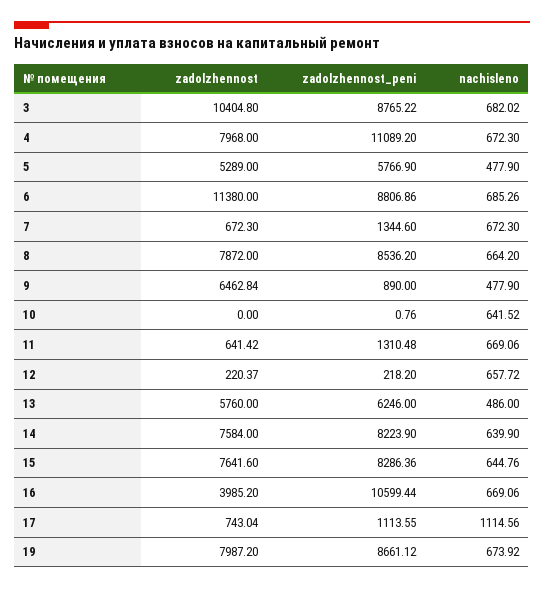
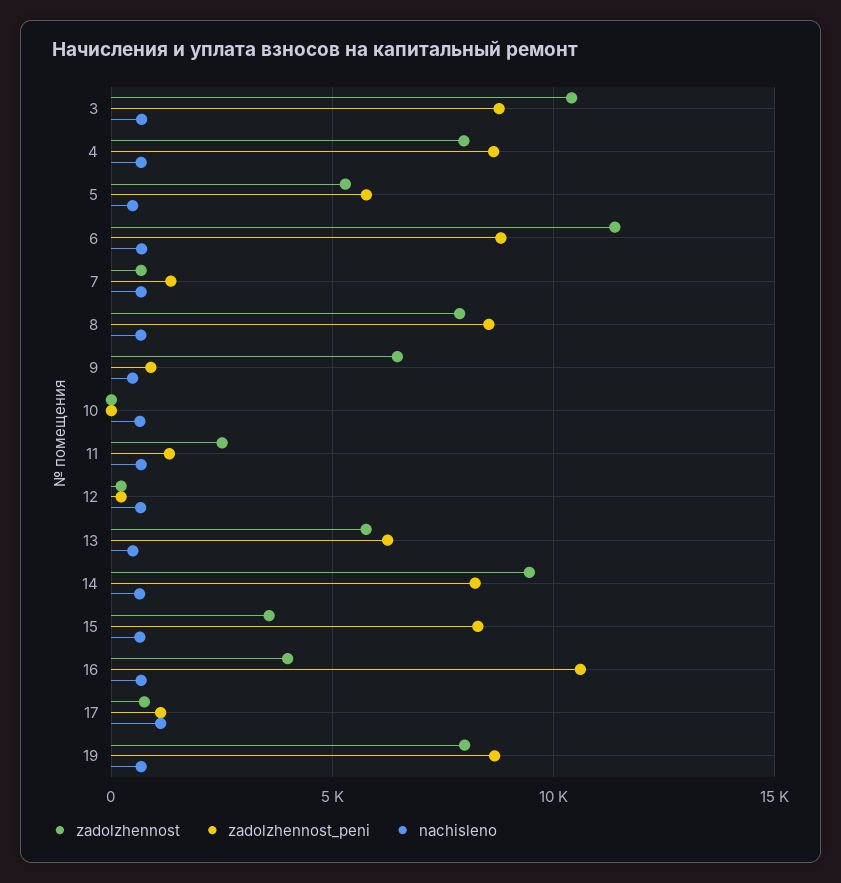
  {
    "zadolzhennost": {
      "3": 10404.8,
      "4": 7968,
      "5": 5289,
      "6": 11380,
      "7": 672.3,
      "8": 7872,
      "9": 6462.84,
      "10": 0,
-     "11": 641.42,
+     "11": 2500,
      "12": 220.37,
      "13": 5760,
-     "14": 7584,
+     "14": 9500,
-     "15": 7641.6,
+     "15": 3500,
      "16": 3985.2,
      "17": 743.04,
      "19": 7987.2
    },
    "zadolzhennost_peni": {
      "3": 8765.22,
-     "4": 11089.2,
+     "4": 8500,
      "5": 5766.9,
      "6": 8806.86,
      "7": 1344.6,
      "8": 8536.2,
      "9": 890,
      "10": 0.76,
      "11": 1310.48,
      "12": 218.2,
      "13": 6246,
      "14": 8223.9,
      "15": 8286.36,
      "16": 10599.44,
      "17": 1113.55,
      "19": 8661.12
    },
    "nachisleno": {
      "3": 682.02,
      "4": 672.3,
      "5": 477.9,
      "6": 685.26,
      "7": 672.3,
      "8": 664.2,
      "9": 477.9,
      "10": 641.52,
      "11": 669.06,
      "12": 657.72,
      "13": 486,
      "14": 639.9,
      "15": 644.76,
      "16": 669.06,
      "17": 1114.56,
      "19": 673.92
    }
  }

